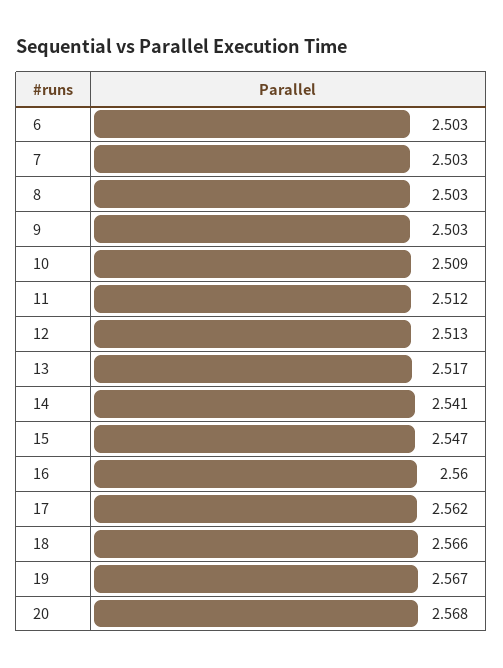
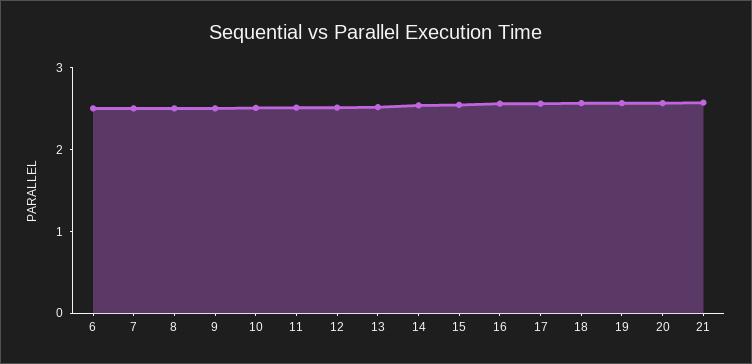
  {
    "6": 2.503,
    "7": 2.503,
    "8": 2.503,
    "9": 2.503,
    "10": 2.509,
    "11": 2.512,
    "12": 2.513,
    "13": 2.517,
    "14": 2.541,
    "15": 2.547,
    "16": 2.56,
    "17": 2.562,
    "18": 2.566,
    "19": 2.567,
-   "20": 2.568
+   "20": 2.568,
+   "21": 2.6
  }

